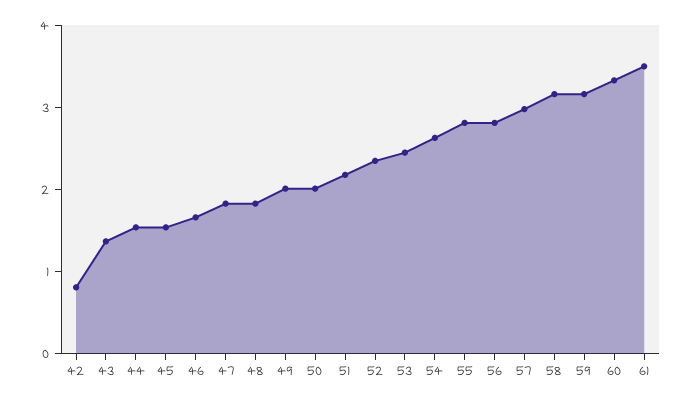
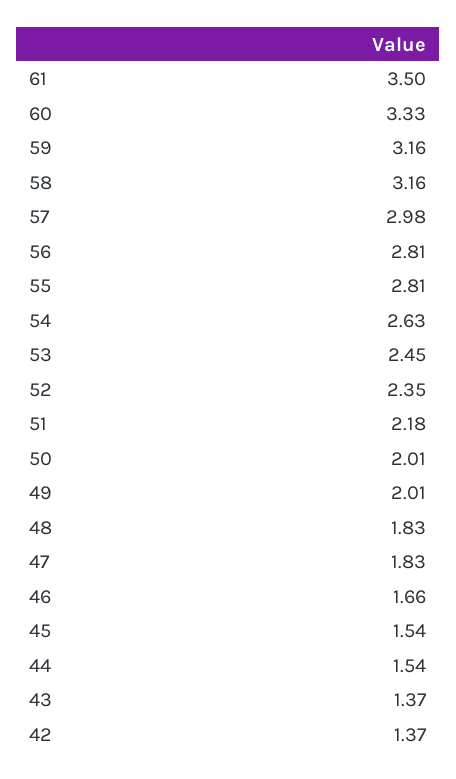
  {
-   "42": 0.8,
+   "42": 1.37,
    "43": 1.37,
    "44": 1.54,
    "45": 1.54,
    "46": 1.66,
    "47": 1.83,
    "48": 1.83,
    "49": 2.01,
    "50": 2.01,
    "51": 2.18,
    "52": 2.35,
    "53": 2.45,
    "54": 2.63,
    "55": 2.81,
    "56": 2.81,
    "57": 2.98,
    "58": 3.16,
    "59": 3.16,
    "60": 3.33,
    "61": 3.5
  }

